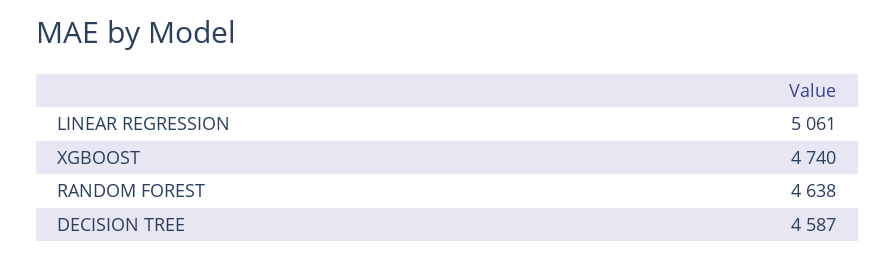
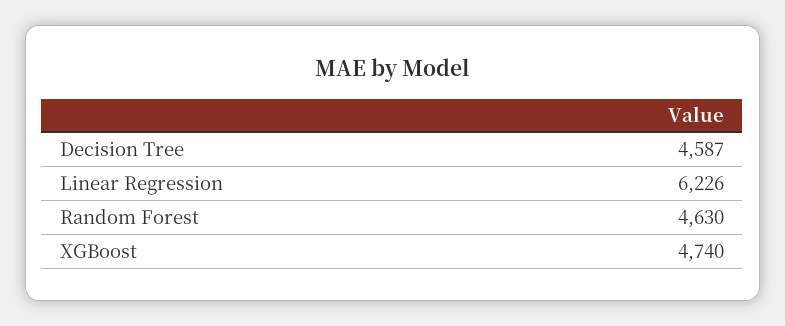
  {
-   "LINEAR REGRESSION": 5061,
+   "LINEAR REGRESSION": 6226,
    "XGBOOST": 4740,
-   "RANDOM FOREST": 4638,
+   "RANDOM FOREST": 4630,
    "DECISION TREE": 4587
  }

